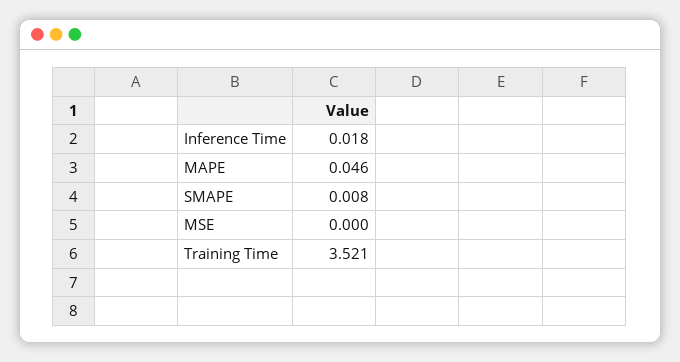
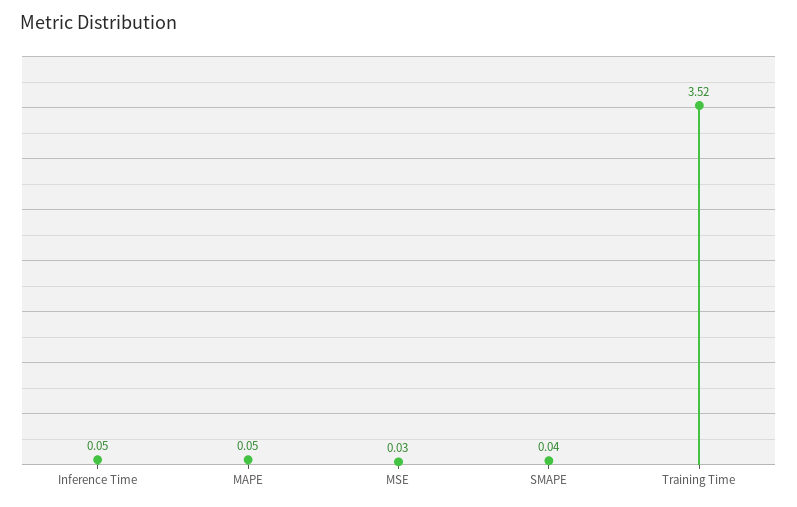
  {
-   "Inference Time": 0.018,
+   "Inference Time": 0.05,
    "MAPE": 0.046,
-   "SMAPE": 0.008,
+   "SMAPE": 0.04,
-   "MSE": 0,
+   "MSE": 0.03,
    "Training Time": 3.521
  }

